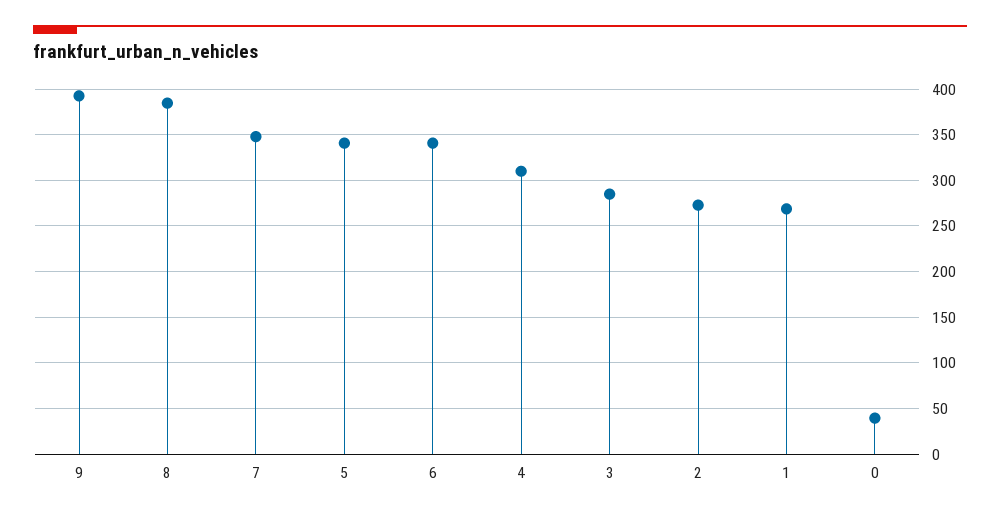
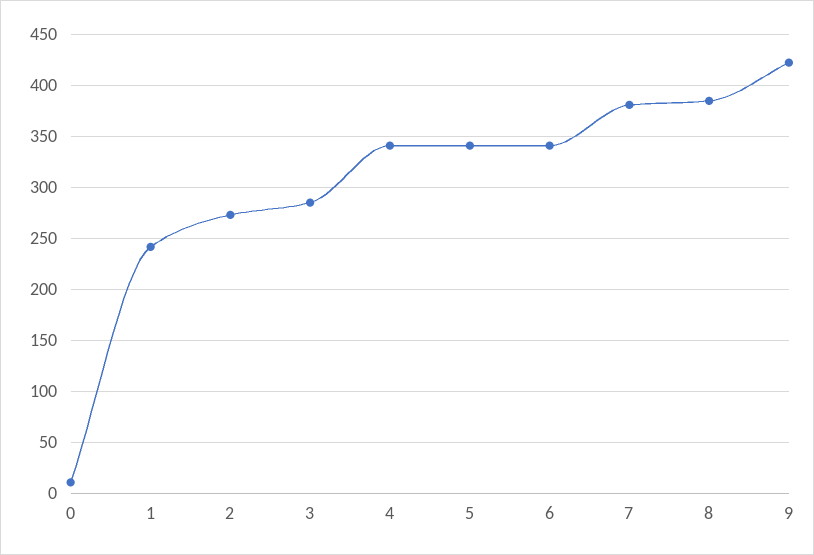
  {
-   "9": 390,
+   "9": 420,
    "8": 380,
-   "7": 350,
+   "7": 380,
    "5": 340,
    "6": 340,
-   "4": 310,
+   "4": 340,
    "3": 280,
    "2": 270,
-   "1": 270,
+   "1": 240,
-   "0": 40
+   "0": 10
  }

